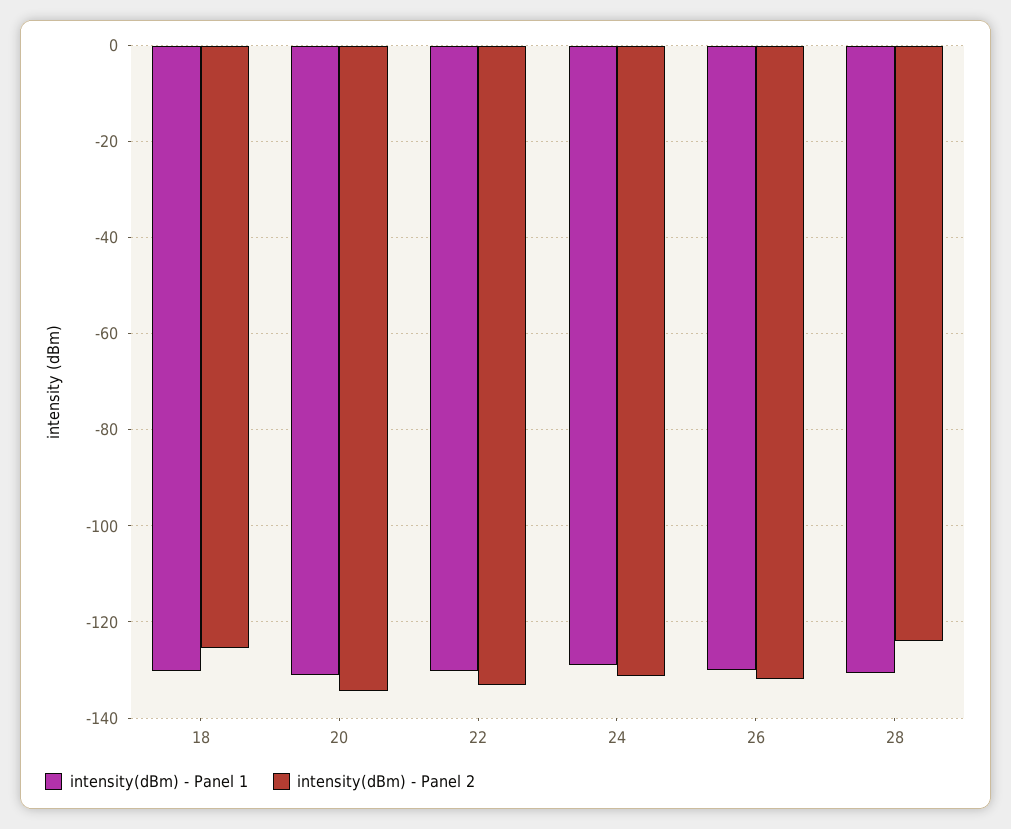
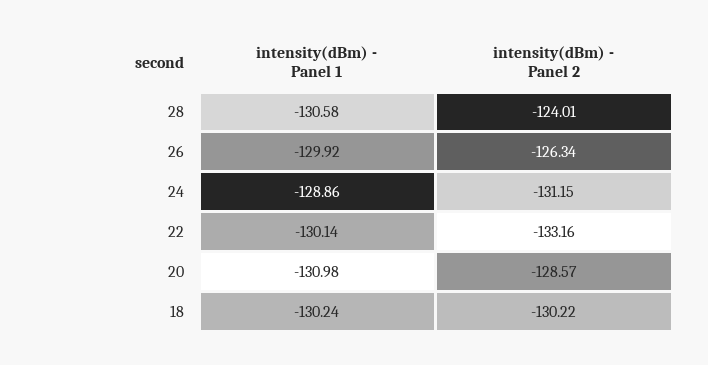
  {
    "intensity(dBm) - Panel 1": {
      "18": -130.24,
      "20": -130.98,
      "22": -130.14,
      "24": -128.86,
      "26": -129.92,
      "28": -130.58
    },
    "intensity(dBm) - Panel 2": {
-     "18": -126,
+     "18": -130.22,
-     "20": -134,
+     "20": -128.57,
      "22": -133.16,
      "24": -131.15,
-     "26": -132,
+     "26": -126.34,
      "28": -124.01
    }
  }

